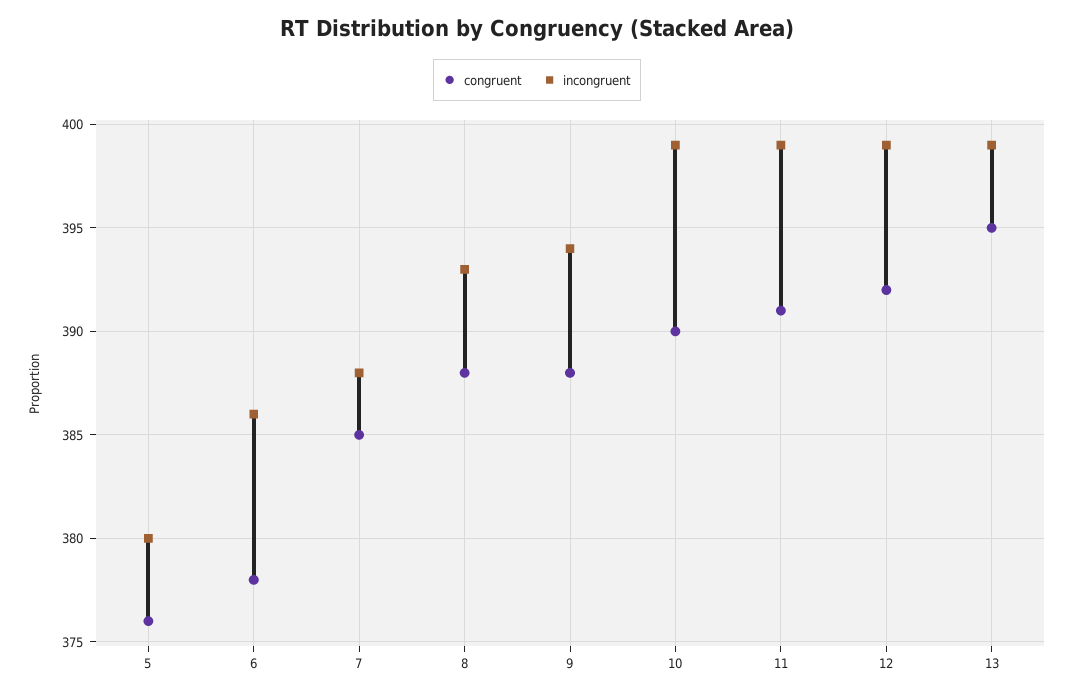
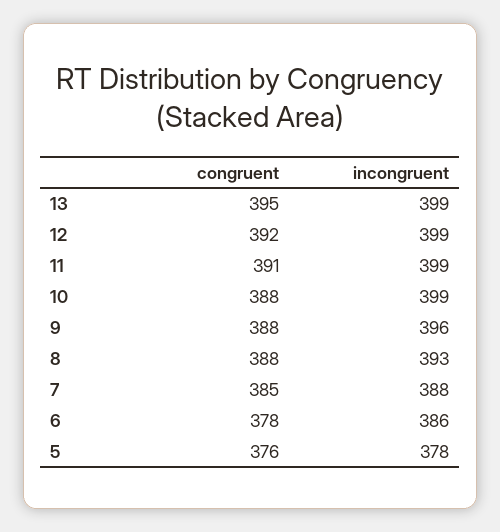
  {
    "congruent": {
      "5": 376,
      "6": 378,
      "7": 385,
      "8": 388,
      "9": 388,
-     "10": 390,
+     "10": 388,
      "11": 391,
      "12": 392,
      "13": 395
    },
    "incongruent": {
-     "5": 380,
+     "5": 378,
      "6": 386,
      "7": 388,
      "8": 393,
-     "9": 394,
+     "9": 396,
      "10": 399,
      "11": 399,
      "12": 399,
      "13": 399
    }
  }

